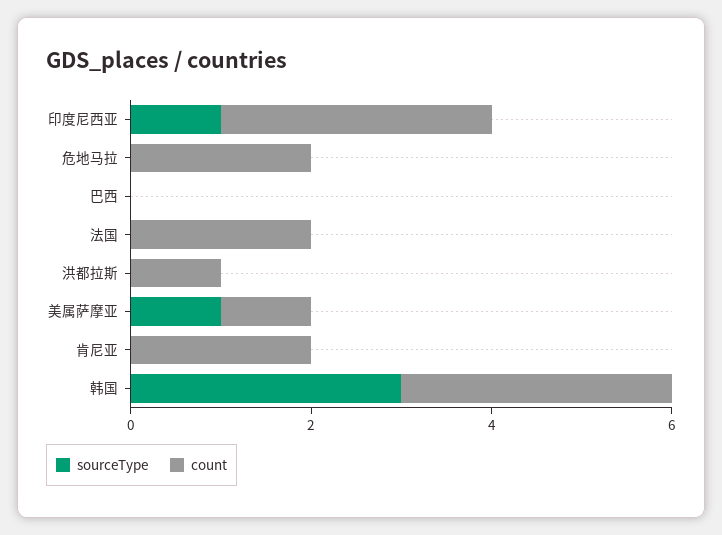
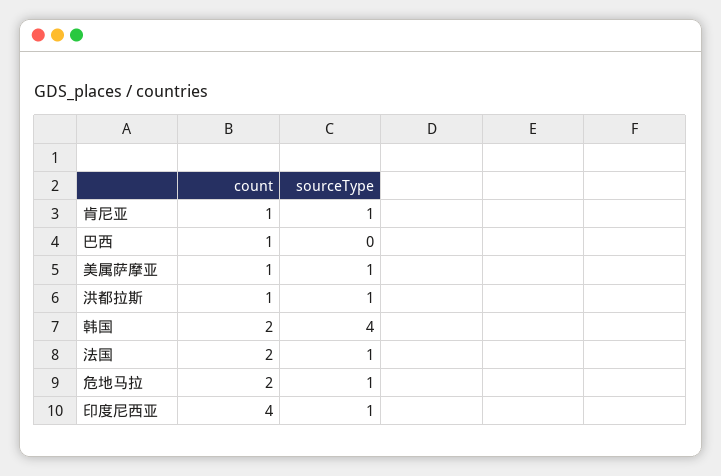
  {
    "sourceType": {
      "印度尼西亚": 1,
-     "危地马拉": 0,
+     "危地马拉": 1,
      "巴西": 0,
-     "法国": 0,
+     "法国": 1,
-     "洪都拉斯": 0,
+     "洪都拉斯": 1,
      "美属萨摩亚": 1,
-     "肯尼亚": 0,
+     "肯尼亚": 1,
-     "韩国": 3
+     "韩国": 4
    },
    "count": {
-     "印度尼西亚": 3,
+     "印度尼西亚": 4,
      "危地马拉": 2,
-     "巴西": 0,
+     "巴西": 1,
      "法国": 2,
      "洪都拉斯": 1,
      "美属萨摩亚": 1,
-     "肯尼亚": 2,
+     "肯尼亚": 1,
-     "韩国": 3
+     "韩国": 2
    }
  }

